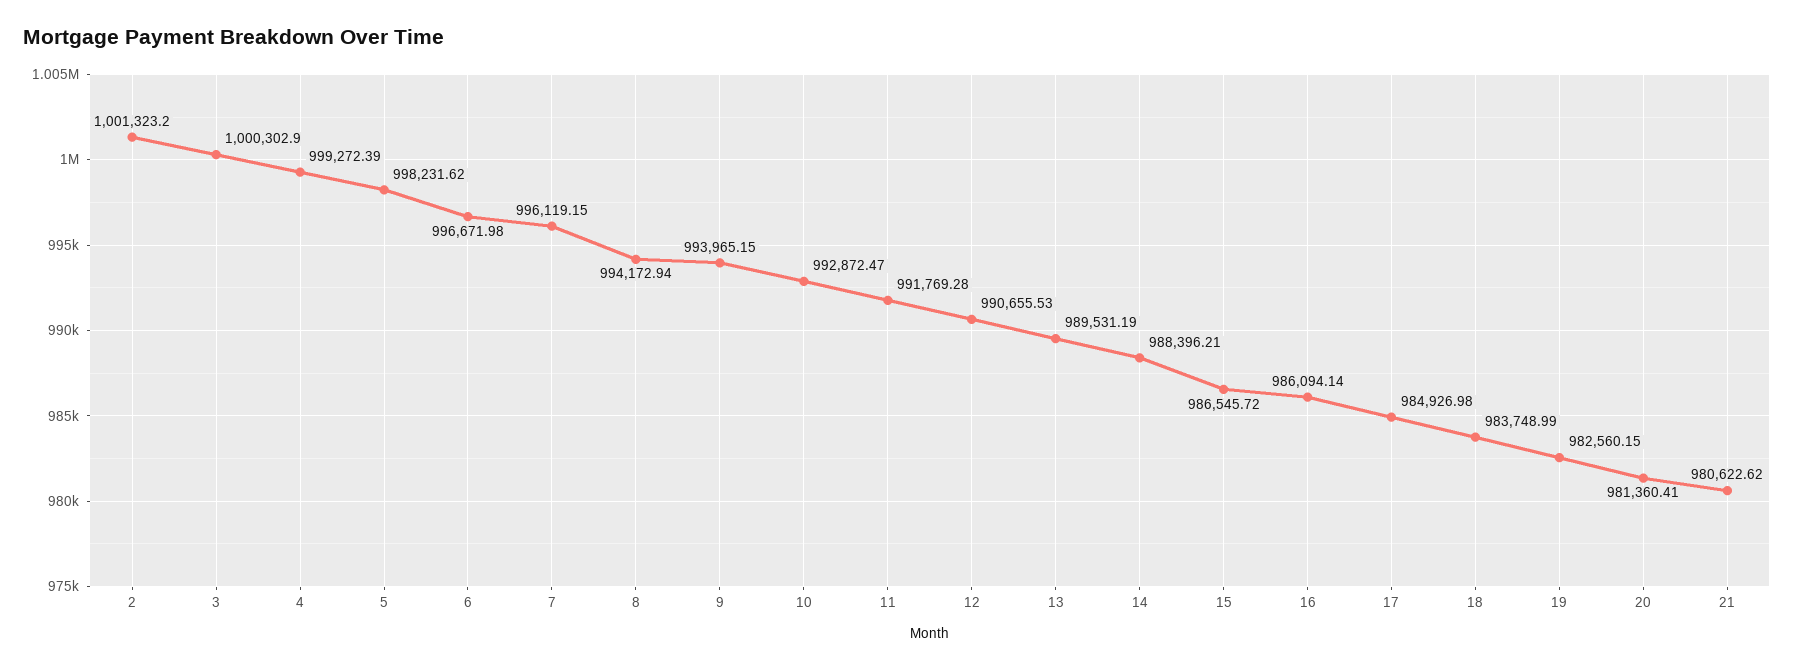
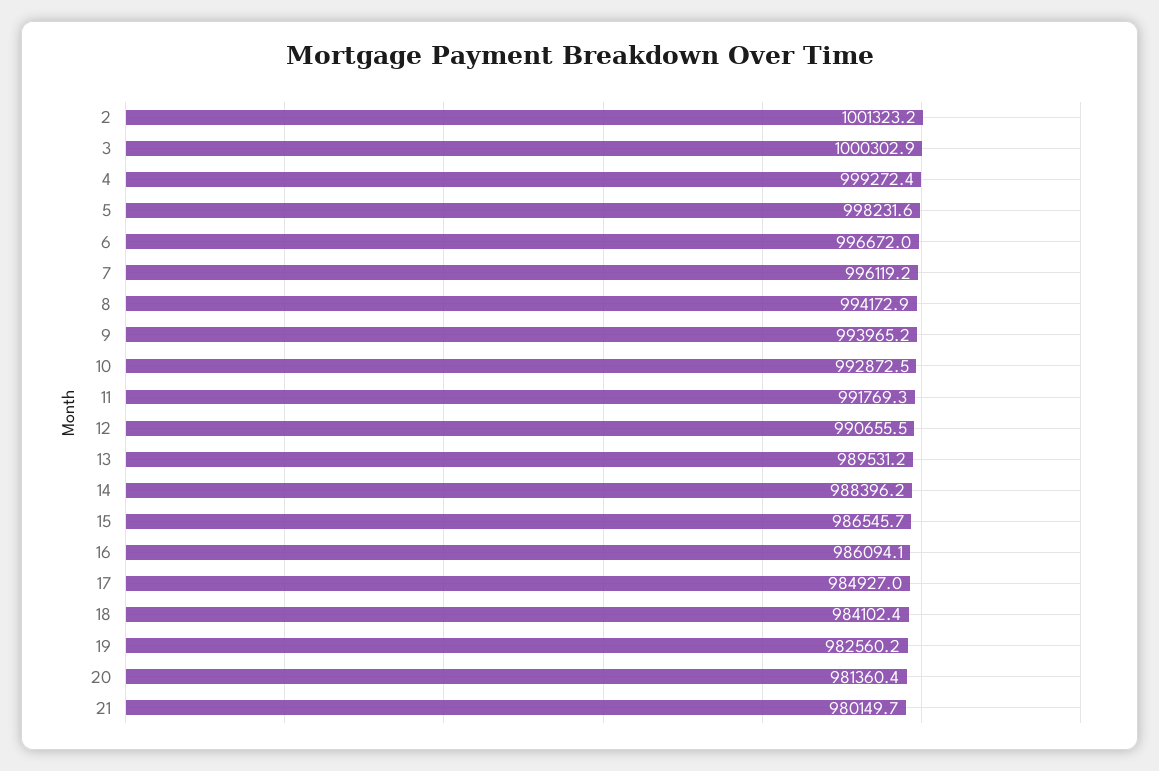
  {
    "2": 1001323.2,
    "3": 1000302.9,
    "4": 999272.39,
    "5": 998231.62,
    "6": 996671.98,
    "7": 996119.15,
    "8": 994172.94,
    "9": 993965.15,
    "10": 992872.47,
    "11": 991769.28,
    "12": 990655.53,
    "13": 989531.19,
    "14": 988396.21,
    "15": 986545.72,
    "16": 986094.14,
    "17": 984926.98,
-   "18": 983748.99,
+   "18": 984102.4,
    "19": 982560.15,
    "20": 981360.41,
-   "21": 980622.62
+   "21": 980149.7
  }

